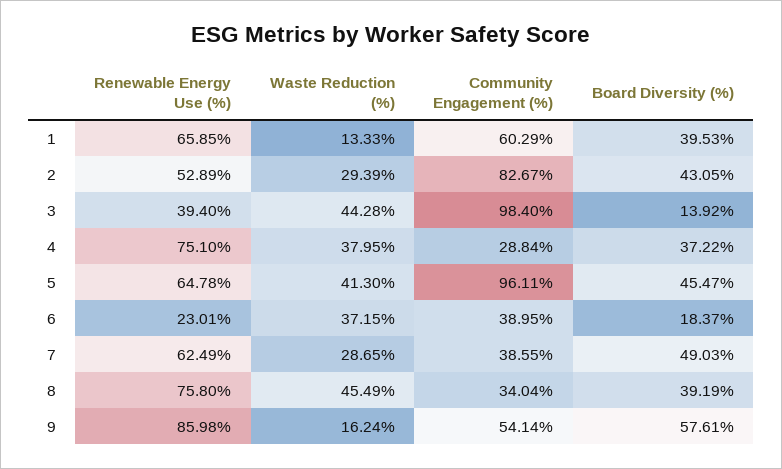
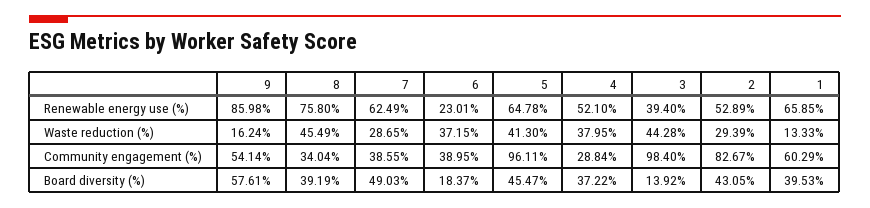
  {
    "Renewable Energy Use (%)": {
      "1": 65.85,
      "2": 52.89,
      "3": 39.4,
-     "4": 75.1,
+     "4": 52.1,
      "5": 64.78,
      "6": 23.01,
      "7": 62.49,
      "8": 75.8,
      "9": 85.98
    },
    "Waste Reduction (%)": {
      "1": 13.33,
      "2": 29.39,
      "3": 44.28,
      "4": 37.95,
      "5": 41.3,
      "6": 37.15,
      "7": 28.65,
      "8": 45.49,
      "9": 16.24
    },
    "Community Engagement (%)": {
      "1": 60.29,
      "2": 82.67,
      "3": 98.4,
      "4": 28.84,
      "5": 96.11,
      "6": 38.95,
      "7": 38.55,
      "8": 34.04,
      "9": 54.14
    },
    "Board Diversity (%)": {
      "1": 39.53,
      "2": 43.05,
      "3": 13.92,
      "4": 37.22,
      "5": 45.47,
      "6": 18.37,
      "7": 49.03,
      "8": 39.19,
      "9": 57.61
    }
  }

